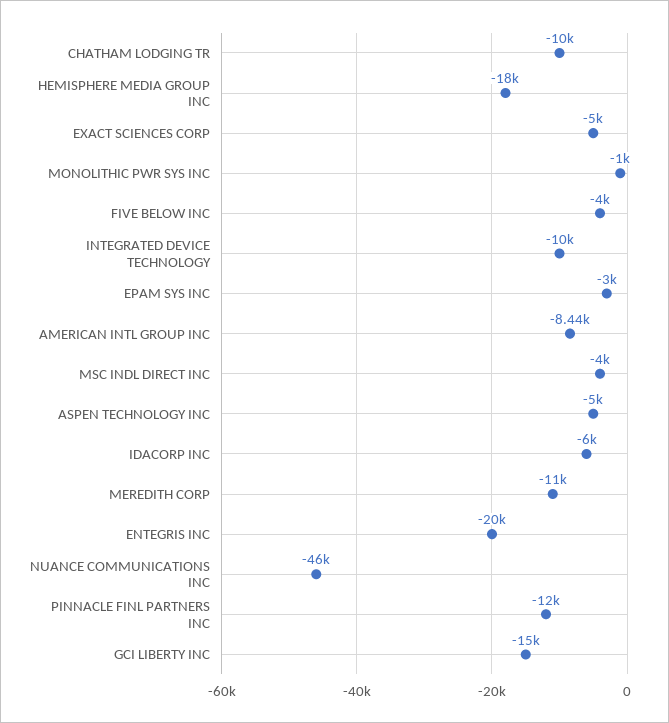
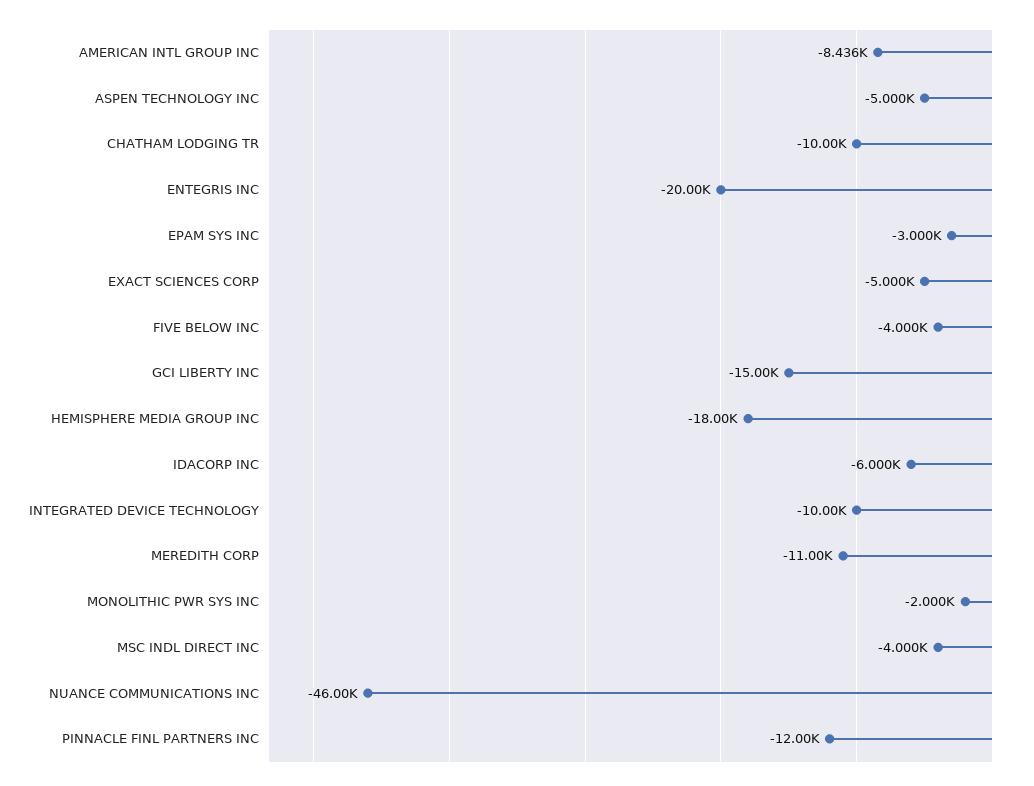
  {
    "CHATHAM LODGING TR": -10000,
    "HEMISPHERE MEDIA GROUP INC": -18000,
    "EXACT SCIENCES CORP": -5000,
-   "MONOLITHIC PWR SYS INC": -1000,
+   "MONOLITHIC PWR SYS INC": -2000,
    "FIVE BELOW INC": -4000,
    "INTEGRATED DEVICE TECHNOLOGY": -10000,
    "EPAM SYS INC": -3000,
    "AMERICAN INTL GROUP INC": -8436,
    "MSC INDL DIRECT INC": -4000,
    "ASPEN TECHNOLOGY INC": -5000,
    "IDACORP INC": -6000,
    "MEREDITH CORP": -11000,
    "ENTEGRIS INC": -20000,
    "NUANCE COMMUNICATIONS INC": -46000,
    "PINNACLE FINL PARTNERS INC": -12000,
    "GCI LIBERTY INC": -15000
  }

